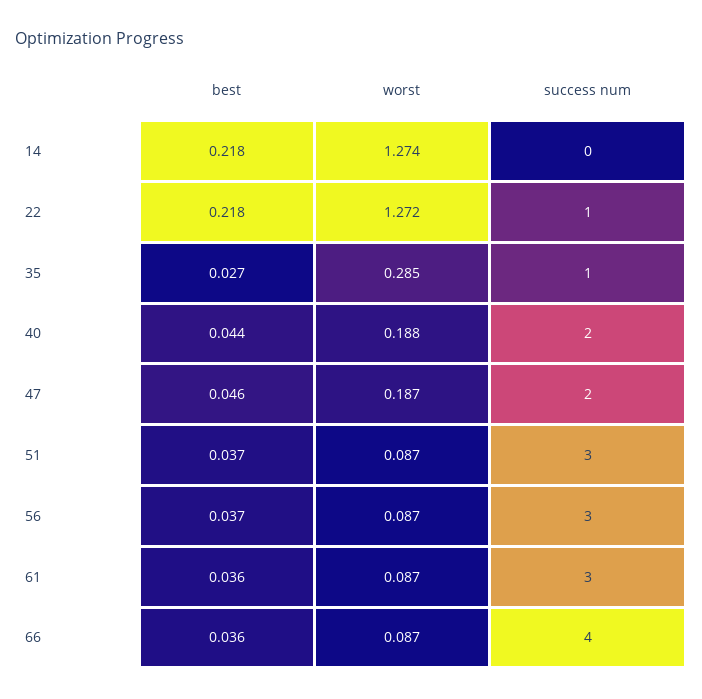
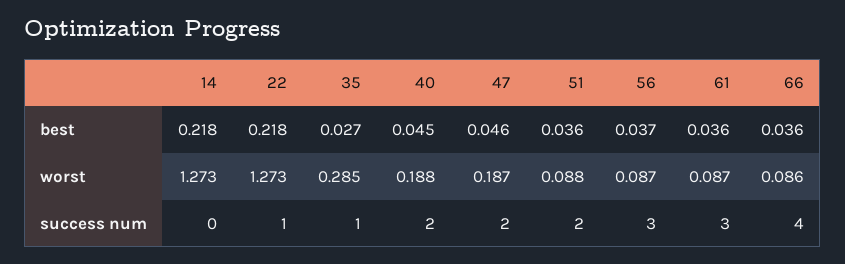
  {
    "best": {
      "14": 0.218,
      "22": 0.218,
      "35": 0.027,
-     "40": 0.044,
+     "40": 0.045,
      "47": 0.046,
-     "51": 0.037,
+     "51": 0.036,
      "56": 0.037,
      "61": 0.036,
      "66": 0.036
    },
    "worst": {
-     "14": 1.274,
+     "14": 1.273,
-     "22": 1.272,
+     "22": 1.273,
      "35": 0.285,
      "40": 0.188,
      "47": 0.187,
-     "51": 0.087,
+     "51": 0.088,
      "56": 0.087,
      "61": 0.087,
-     "66": 0.087
+     "66": 0.086
    },
    "success num": {
      "14": 0,
      "22": 1,
      "35": 1,
      "40": 2,
      "47": 2,
-     "51": 3,
+     "51": 2,
      "56": 3,
      "61": 3,
      "66": 4
    }
  }

